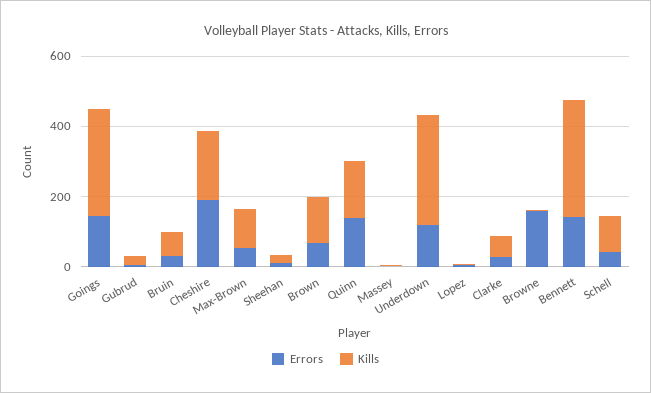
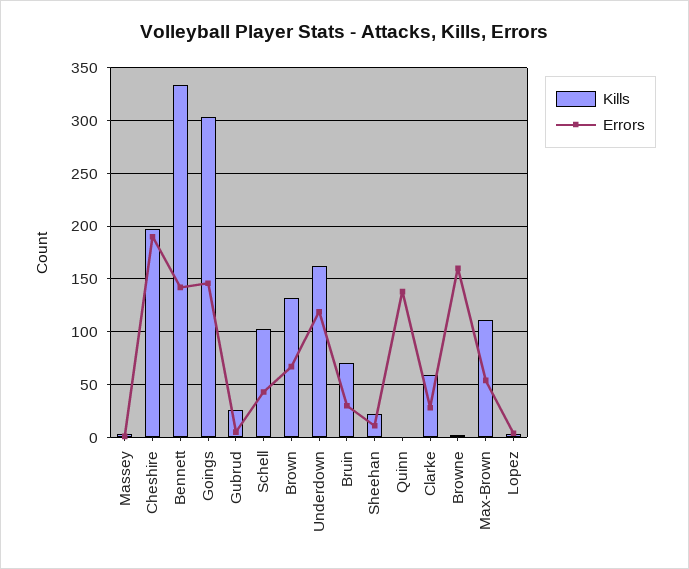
  {
    "Errors": {
      "Goings": 150,
      "Gubrud": 10,
      "Bruin": 30,
      "Cheshire": 190,
      "Max-Brown": 50,
      "Sheehan": 10,
      "Brown": 70,
      "Quinn": 140,
      "Massey": 0,
      "Underdown": 120,
      "Lopez": 0,
      "Clarke": 30,
      "Browne": 160,
      "Bennett": 140,
      "Schell": 40
    },
    "Kills": {
      "Goings": 300,
      "Gubrud": 30,
      "Bruin": 70,
      "Cheshire": 200,
      "Max-Brown": 110,
      "Sheehan": 20,
      "Brown": 130,
-     "Quinn": 150,
+     "Quinn": 0,
      "Massey": 0,
-     "Underdown": 300,
+     "Underdown": 160,
      "Lopez": 0,
      "Clarke": 60,
      "Browne": 0,
      "Bennett": 330,
      "Schell": 100
    }
  }

